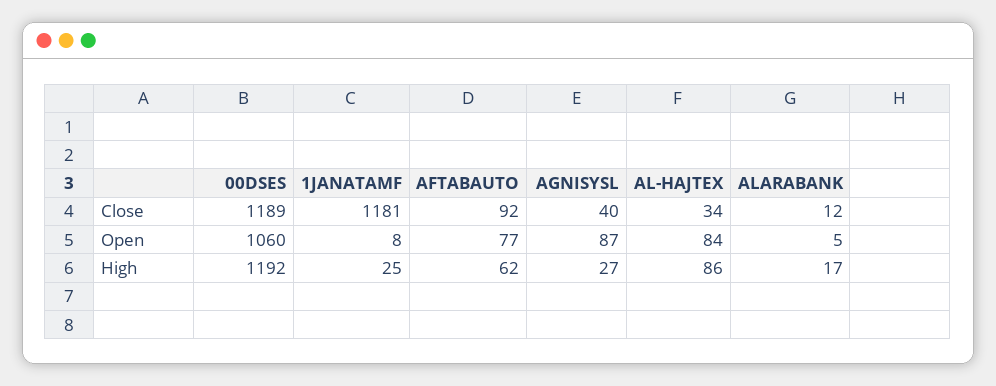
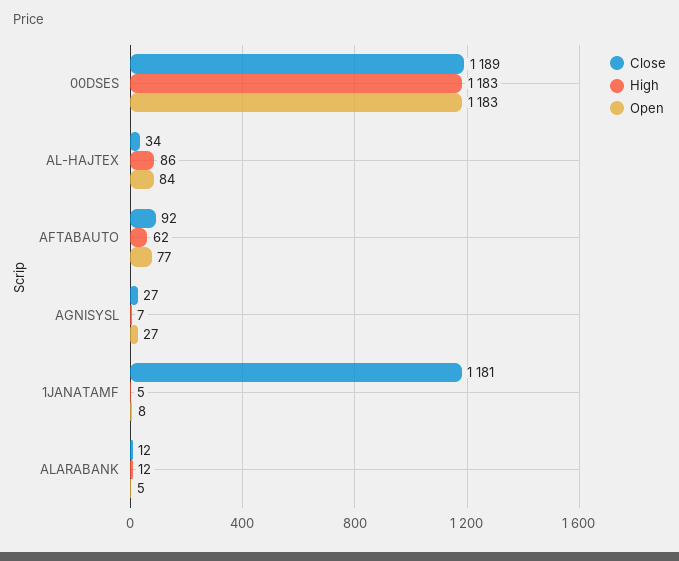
  {
    "Close": {
      "00DSES": 1189,
      "1JANATAMF": 1181,
      "AFTABAUTO": 92,
-     "AGNISYSL": 40,
+     "AGNISYSL": 27,
      "AL-HAJTEX": 34,
      "ALARABANK": 12
    },
    "Open": {
-     "00DSES": 1060,
+     "00DSES": 1183,
      "1JANATAMF": 8,
      "AFTABAUTO": 77,
-     "AGNISYSL": 87,
+     "AGNISYSL": 27,
      "AL-HAJTEX": 84,
      "ALARABANK": 5
    },
    "High": {
-     "00DSES": 1192,
+     "00DSES": 1183,
-     "1JANATAMF": 25,
+     "1JANATAMF": 5,
      "AFTABAUTO": 62,
-     "AGNISYSL": 27,
+     "AGNISYSL": 7,
      "AL-HAJTEX": 86,
-     "ALARABANK": 17
+     "ALARABANK": 12
    }
  }

